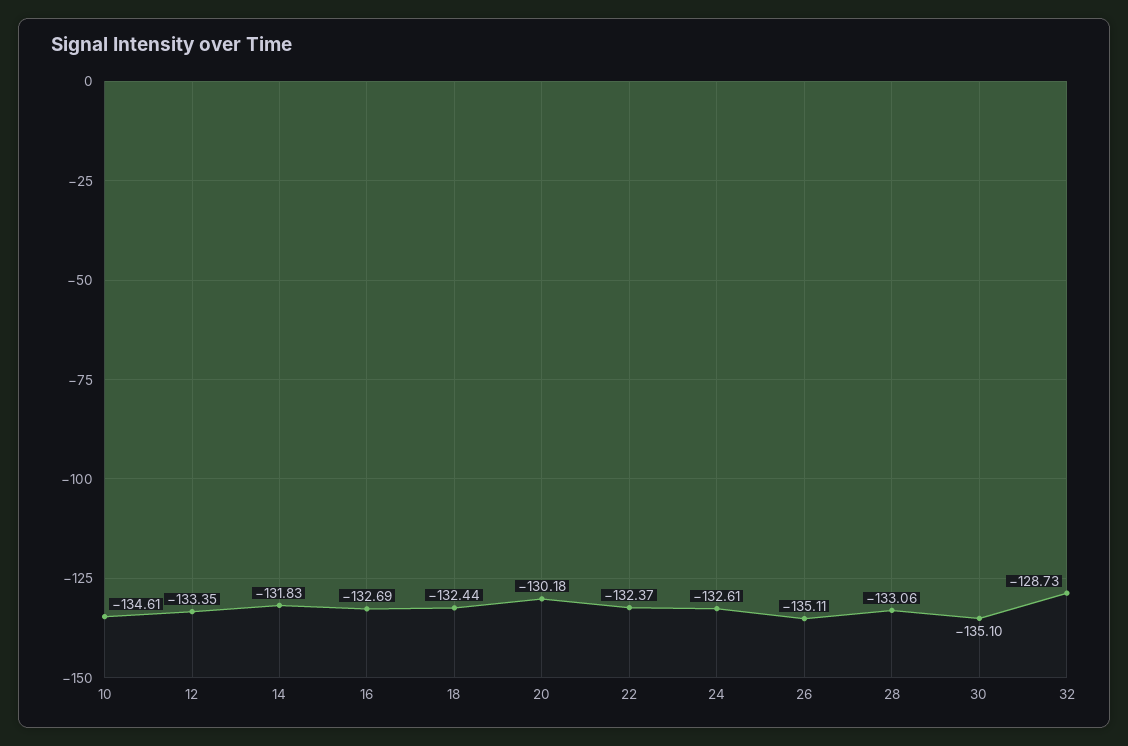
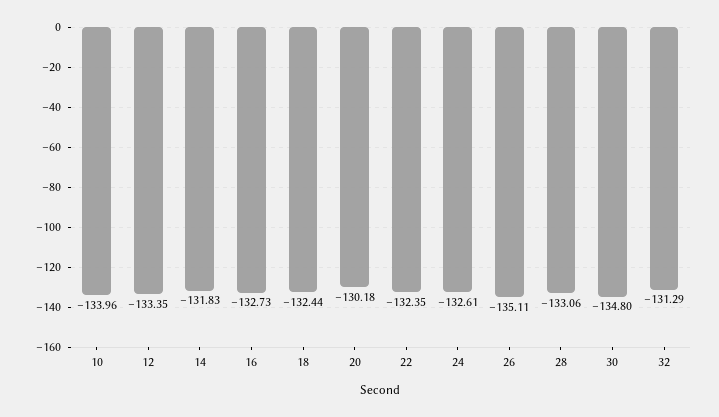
  {
-   "10": -134.61,
+   "10": -133.96,
    "12": -133.35,
    "14": -131.83,
-   "16": -132.69,
+   "16": -132.73,
    "18": -132.44,
    "20": -130.18,
-   "22": -132.37,
+   "22": -132.35,
    "24": -132.61,
    "26": -135.11,
    "28": -133.06,
-   "30": -135.1,
+   "30": -134.8,
-   "32": -128.73
+   "32": -131.29
  }

